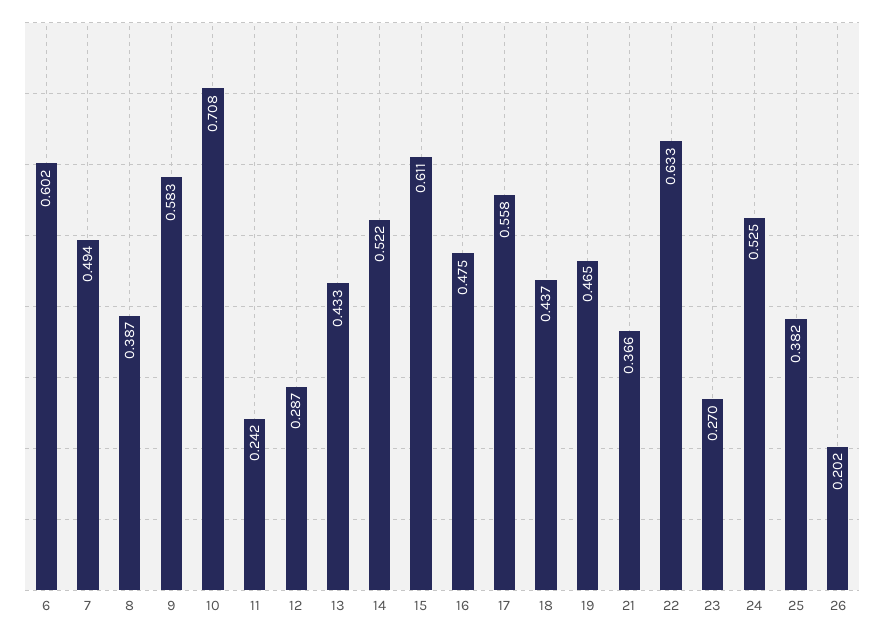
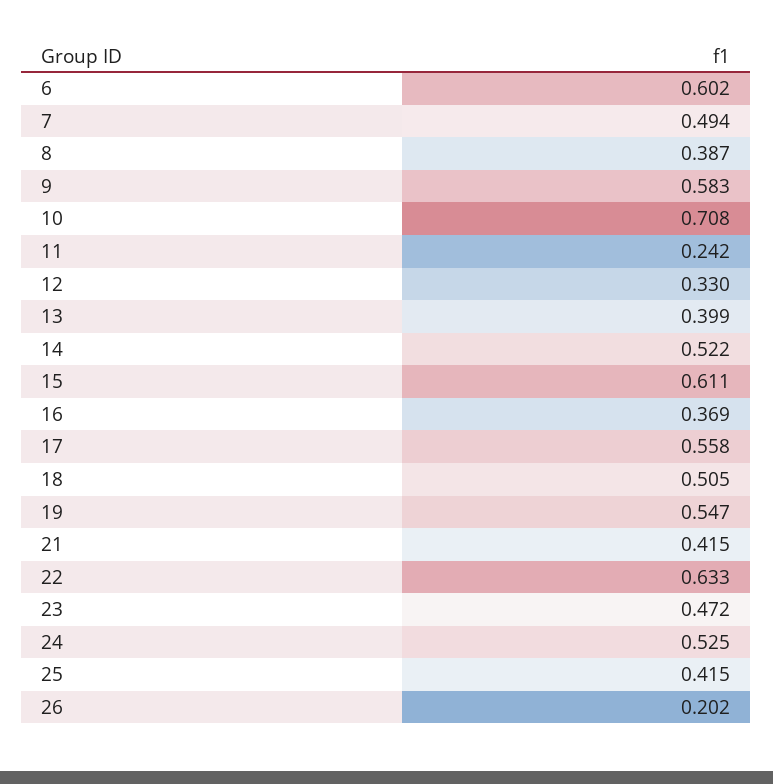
  {
    "6": 0.602,
    "7": 0.494,
    "8": 0.387,
    "9": 0.583,
    "10": 0.708,
    "11": 0.242,
-   "12": 0.287,
+   "12": 0.33,
-   "13": 0.433,
+   "13": 0.399,
    "14": 0.522,
    "15": 0.611,
-   "16": 0.475,
+   "16": 0.369,
    "17": 0.558,
-   "18": 0.437,
+   "18": 0.505,
-   "19": 0.465,
+   "19": 0.547,
-   "21": 0.366,
+   "21": 0.415,
    "22": 0.633,
-   "23": 0.27,
+   "23": 0.472,
    "24": 0.525,
-   "25": 0.382,
+   "25": 0.415,
    "26": 0.202
  }

